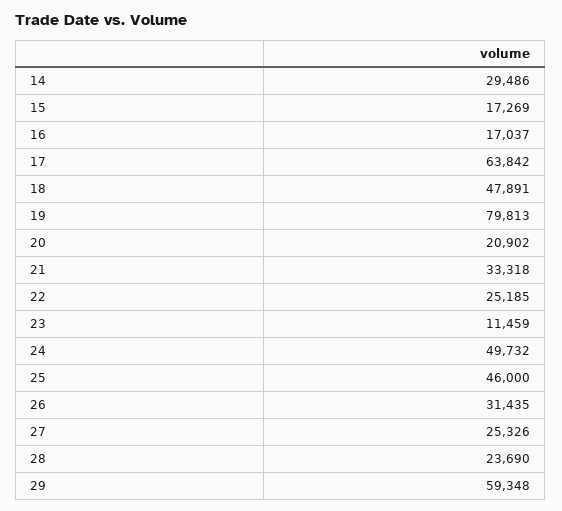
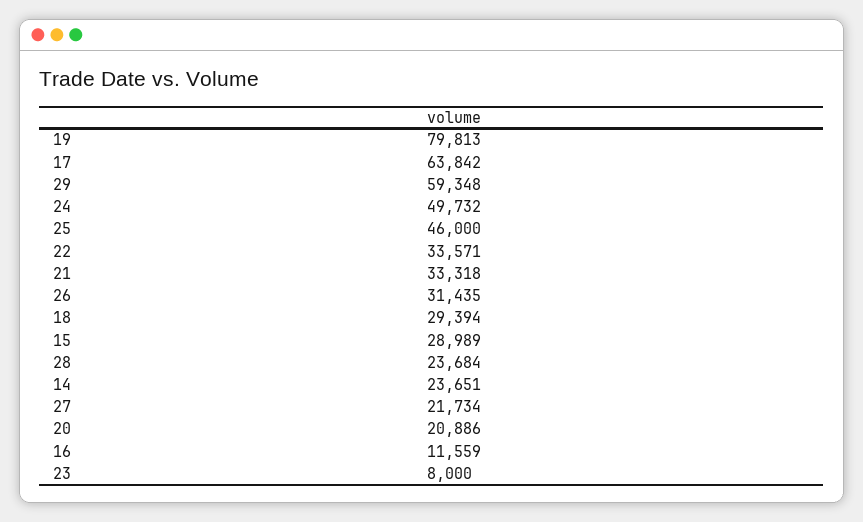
  {
-   "14": 29486,
+   "14": 23651,
-   "15": 17269,
+   "15": 28989,
-   "16": 17037,
+   "16": 11559,
    "17": 63842,
-   "18": 47891,
+   "18": 29394,
    "19": 79813,
-   "20": 20902,
+   "20": 20886,
    "21": 33318,
-   "22": 25185,
+   "22": 33571,
-   "23": 11459,
+   "23": 8000,
    "24": 49732,
    "25": 46000,
    "26": 31435,
-   "27": 25326,
+   "27": 21734,
-   "28": 23690,
+   "28": 23684,
    "29": 59348
  }

